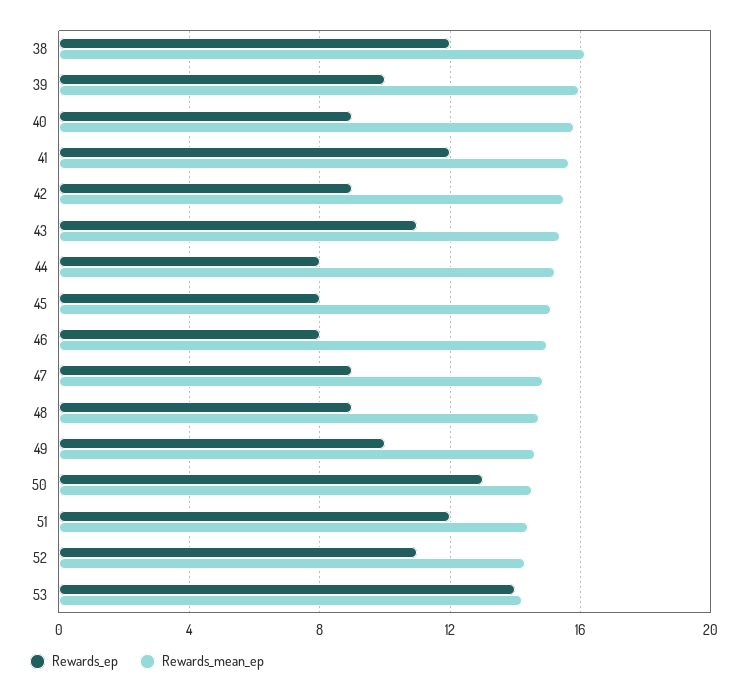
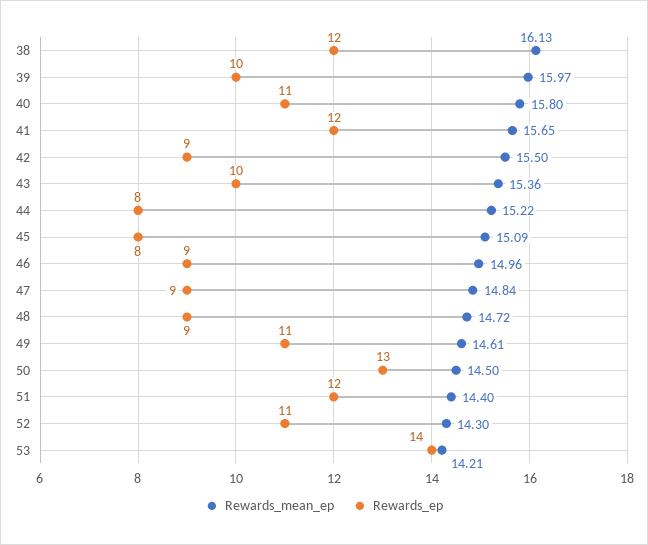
  {
    "Rewards_ep": {
      "38": 12,
      "39": 10,
-     "40": 9,
+     "40": 11,
      "41": 12,
      "42": 9,
-     "43": 11,
+     "43": 10,
      "44": 8,
      "45": 8,
-     "46": 8,
+     "46": 9,
      "47": 9,
      "48": 9,
-     "49": 10,
+     "49": 11,
      "50": 13,
      "51": 12,
      "52": 11,
      "53": 14
    },
    "Rewards_mean_ep": {
      "38": 16.13,
      "39": 15.97,
      "40": 15.8,
      "41": 15.65,
      "42": 15.5,
      "43": 15.36,
      "44": 15.22,
      "45": 15.09,
      "46": 14.96,
      "47": 14.84,
      "48": 14.72,
      "49": 14.61,
      "50": 14.5,
      "51": 14.4,
      "52": 14.3,
      "53": 14.21
    }
  }

